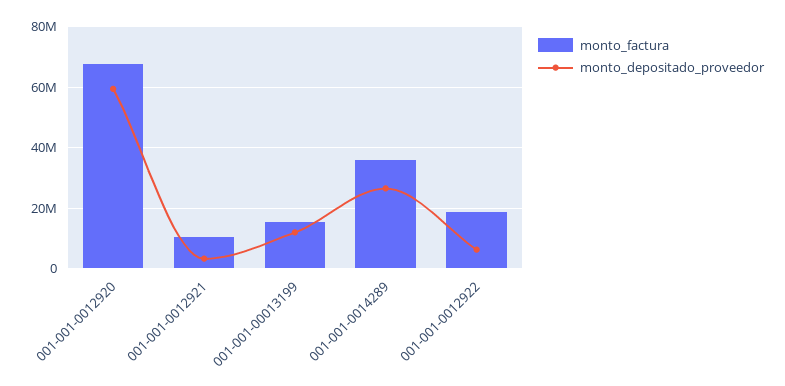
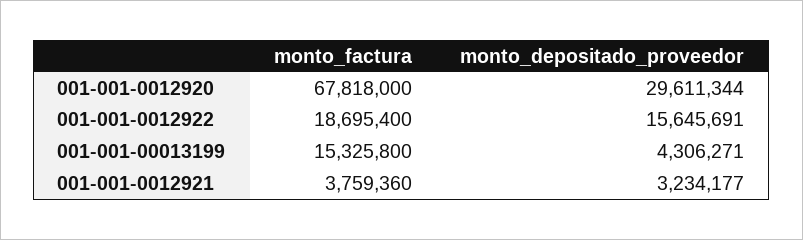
  {
    "monto_factura": {
      "001-001-0012920": 67818000,
-     "001-001-0012921": 10000000,
+     "001-001-0012921": 3759360,
      "001-001-00013199": 15325800,
-     "001-001-0014289": 36000000,
      "001-001-0012922": 18695400
    },
    "monto_depositado_proveedor": {
-     "001-001-0012920": 60000000,
+     "001-001-0012920": 29611344,
      "001-001-0012921": 3234177,
-     "001-001-00013199": 12000000,
+     "001-001-00013199": 4306271,
-     "001-001-0014289": 26000000,
-     "001-001-0012922": 6000000
+     "001-001-0012922": 15645691
    }
  }

